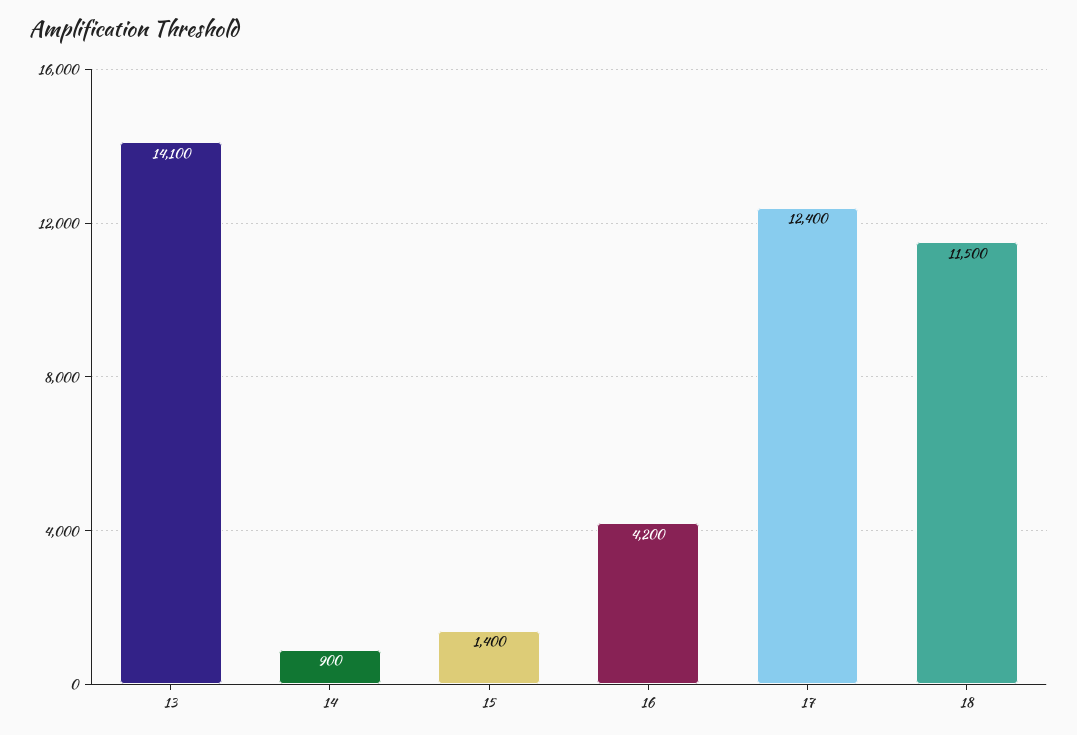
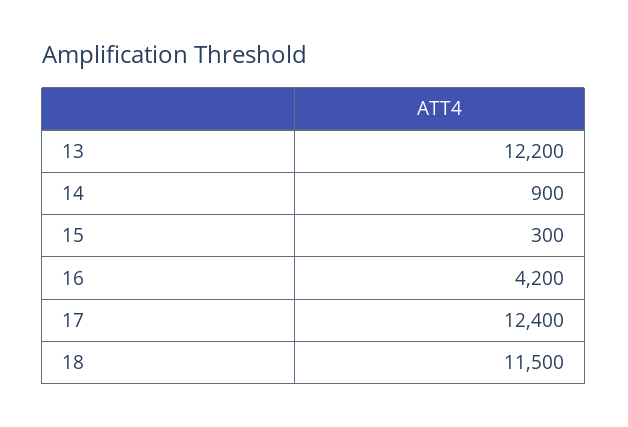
  {
-   "13": 14100,
+   "13": 12200,
    "14": 900,
-   "15": 1400,
+   "15": 300,
    "16": 4200,
    "17": 12400,
    "18": 11500
  }

